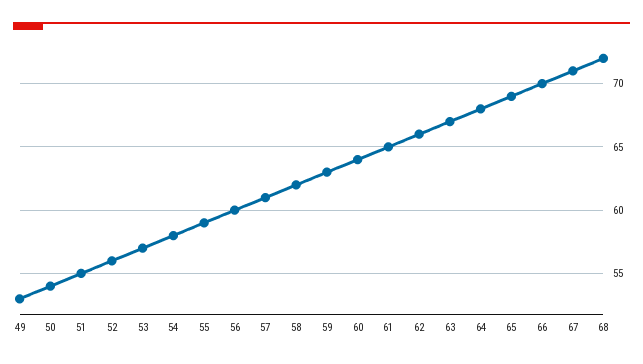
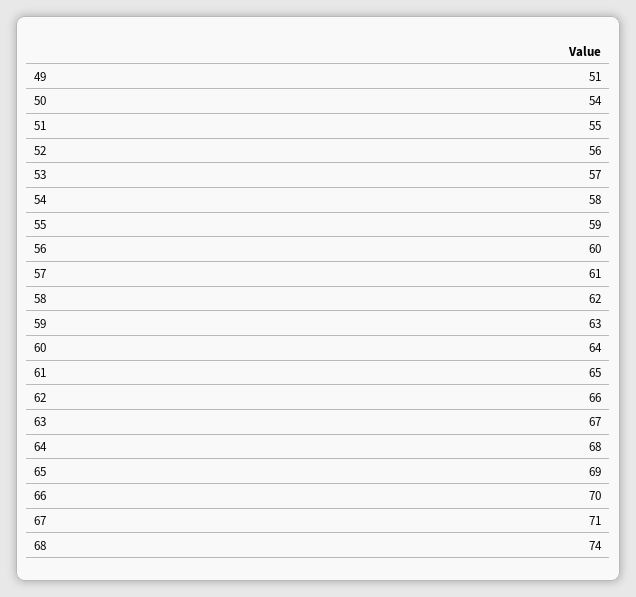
  {
-   "49": 53,
+   "49": 51,
    "50": 54,
    "51": 55,
    "52": 56,
    "53": 57,
    "54": 58,
    "55": 59,
    "56": 60,
    "57": 61,
    "58": 62,
    "59": 63,
    "60": 64,
    "61": 65,
    "62": 66,
    "63": 67,
    "64": 68,
    "65": 69,
    "66": 70,
    "67": 71,
-   "68": 72
+   "68": 74
  }

